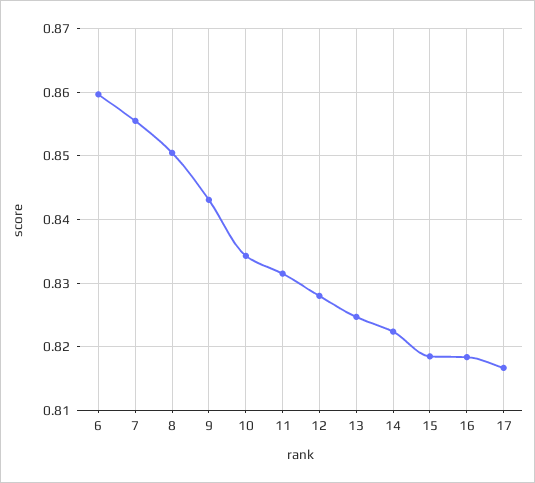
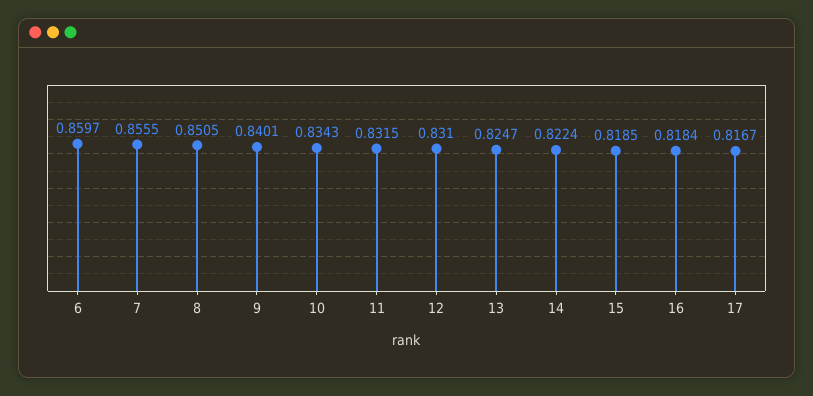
  {
    "6": 0.8597,
    "7": 0.8555,
    "8": 0.8505,
-   "9": 0.843,
+   "9": 0.8401,
    "10": 0.8343,
    "11": 0.8315,
-   "12": 0.828,
+   "12": 0.831,
    "13": 0.8247,
    "14": 0.8224,
    "15": 0.8185,
    "16": 0.8184,
    "17": 0.8167
  }

